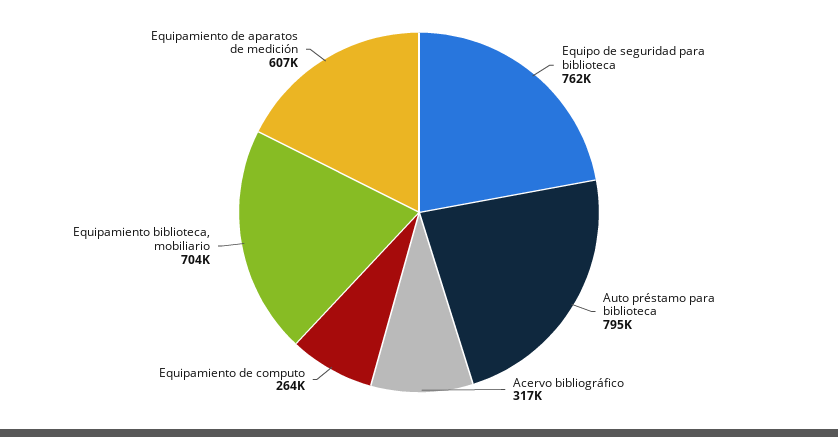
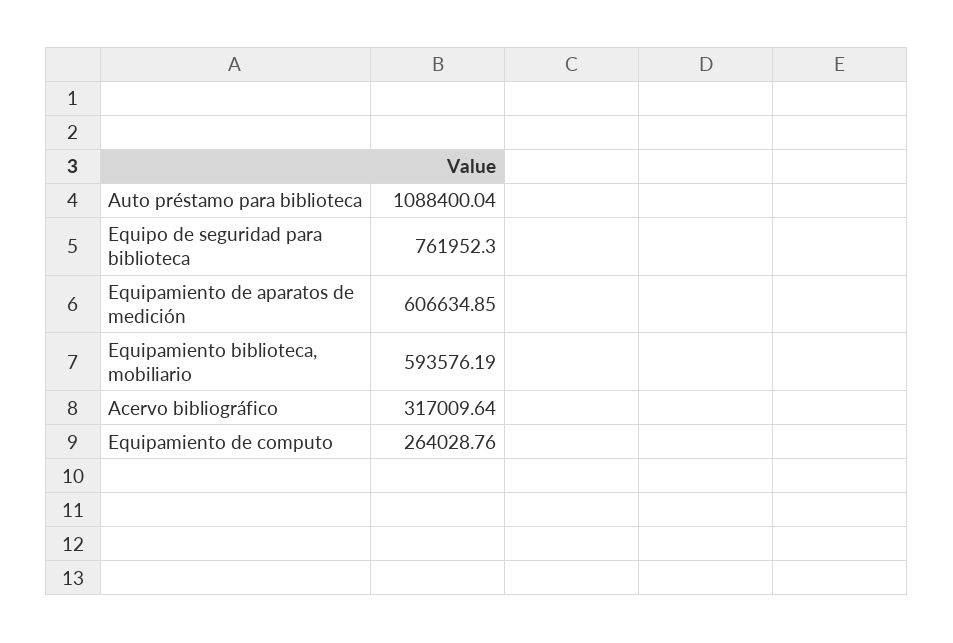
  {
    "Equipo de seguridad para biblioteca": 761952.3,
-   "Auto préstamo para biblioteca": 795000,
+   "Auto préstamo para biblioteca": 1088400.04,
    "Acervo bibliográfico": 317009.64,
    "Equipamiento de computo": 264028.76,
-   "Equipamiento biblioteca, mobiliario": 704000,
+   "Equipamiento biblioteca, mobiliario": 593576.19,
    "Equipamiento de aparatos de medición": 606634.85
  }

